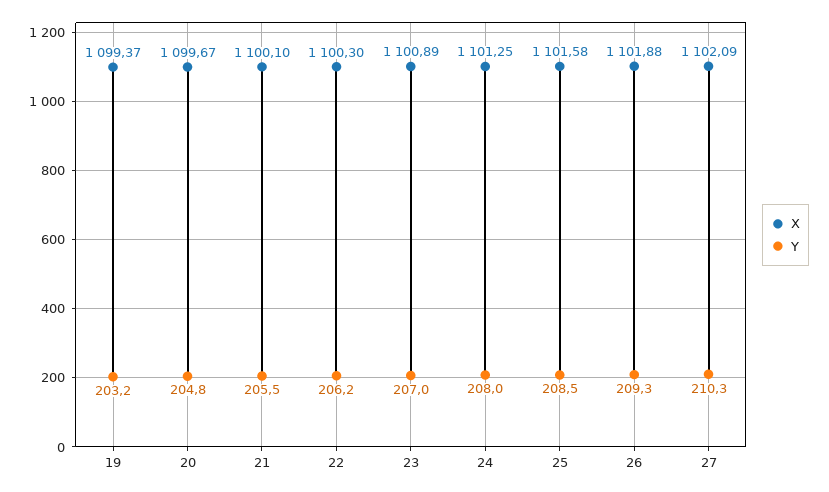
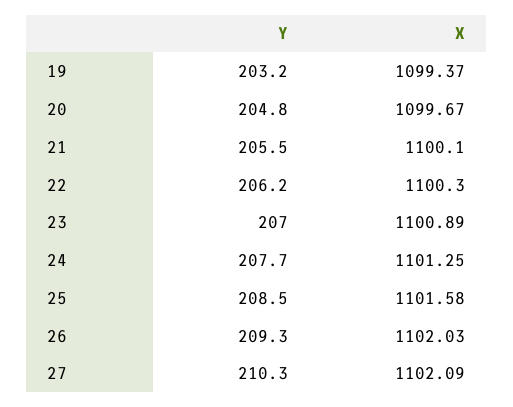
  {
    "X": {
      "19": 1099.37,
      "20": 1099.67,
      "21": 1100.1,
      "22": 1100.3,
      "23": 1100.89,
      "24": 1101.25,
      "25": 1101.58,
-     "26": 1101.88,
+     "26": 1102.03,
      "27": 1102.09
    },
    "Y": {
      "19": 203.2,
      "20": 204.8,
      "21": 205.5,
      "22": 206.2,
      "23": 207,
-     "24": 208,
+     "24": 207.7,
      "25": 208.5,
      "26": 209.3,
      "27": 210.3
    }
  }

